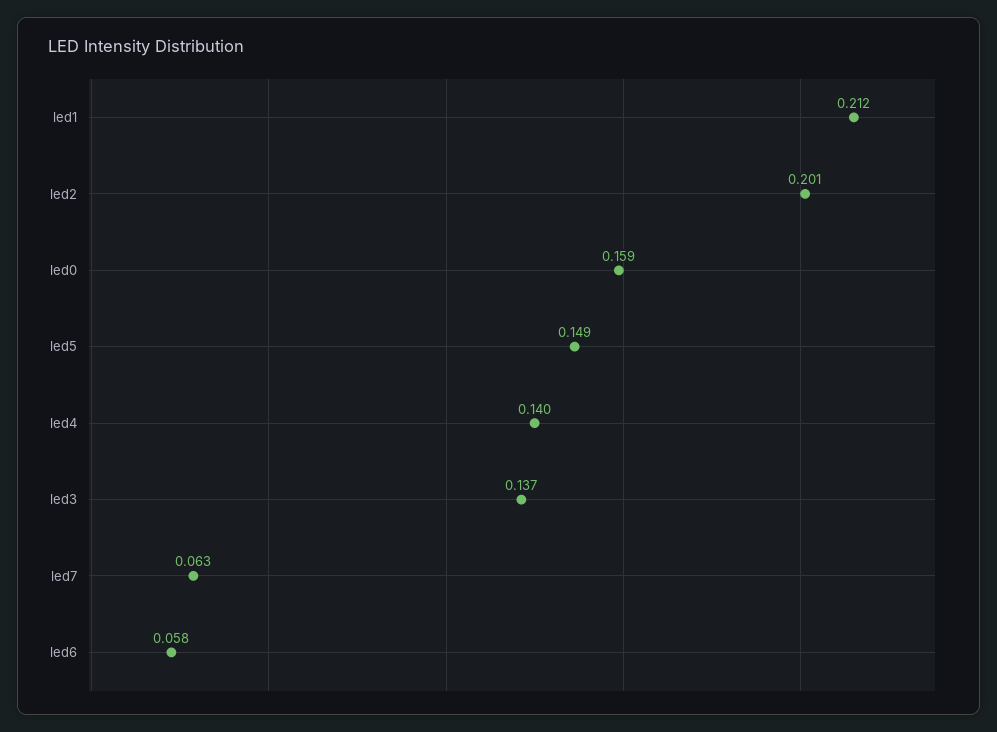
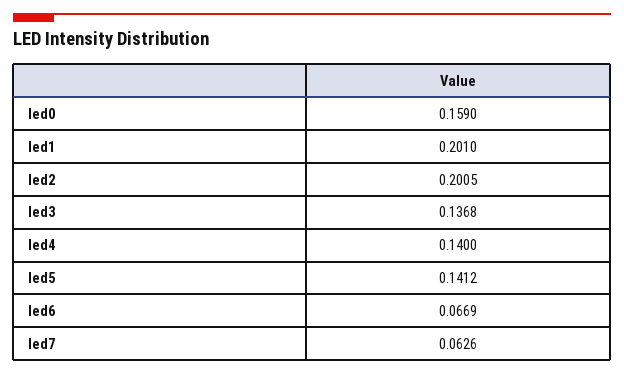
  {
-   "led1": 0.212,
+   "led1": 0.201,
    "led2": 0.2005,
    "led0": 0.159,
-   "led5": 0.149,
+   "led5": 0.1412,
    "led4": 0.14,
    "led3": 0.1368,
    "led7": 0.0626,
-   "led6": 0.058
+   "led6": 0.0669
  }

